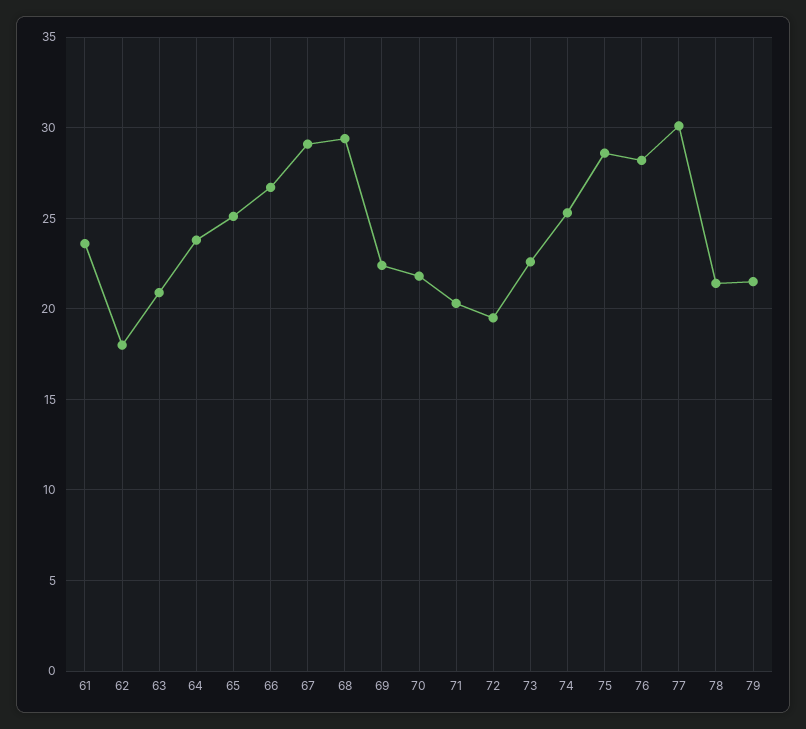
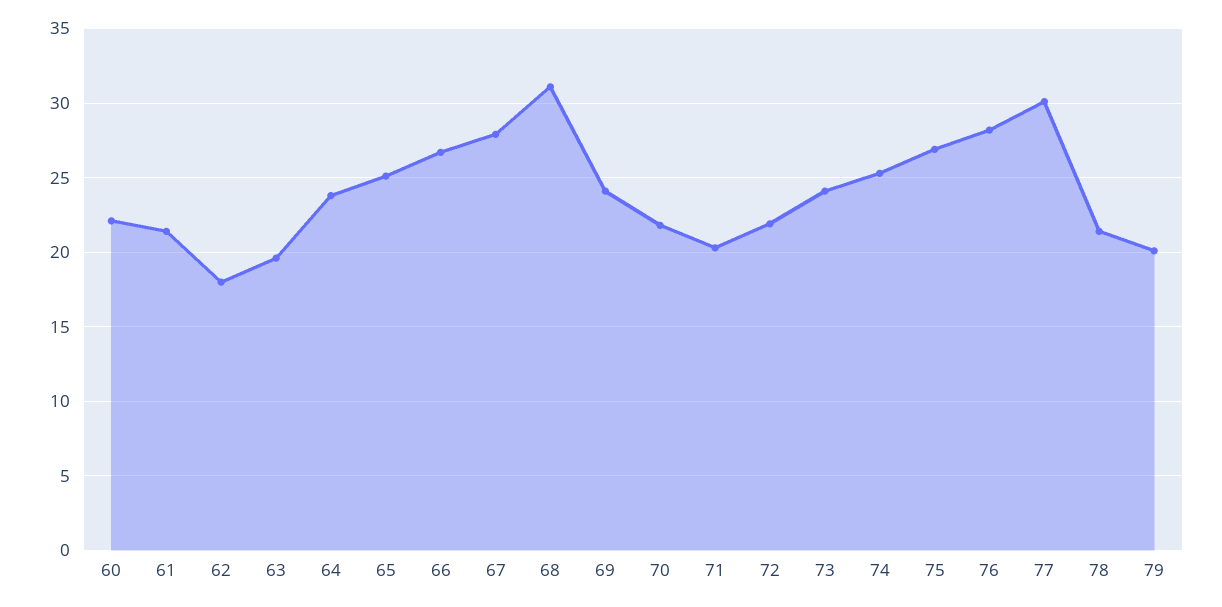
  {
-   "61": 23.5,
+   "61": 21.5,
    "62": 18,
-   "63": 21,
+   "63": 19.5,
    "64": 24,
    "65": 25,
    "66": 26.5,
-   "67": 29,
+   "67": 28,
-   "68": 29.5,
+   "68": 31,
-   "69": 22.5,
+   "69": 24,
    "70": 22,
    "71": 20.5,
-   "72": 19.5,
+   "72": 22,
-   "73": 22.5,
+   "73": 24,
    "74": 25.5,
-   "75": 28.5,
+   "75": 27,
    "76": 28,
    "77": 30,
    "78": 21.5,
-   "79": 21.5
+   "79": 20,
+   "60": 22
  }

